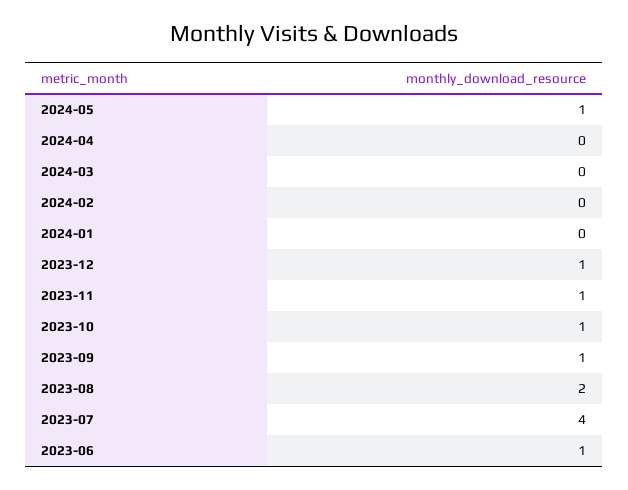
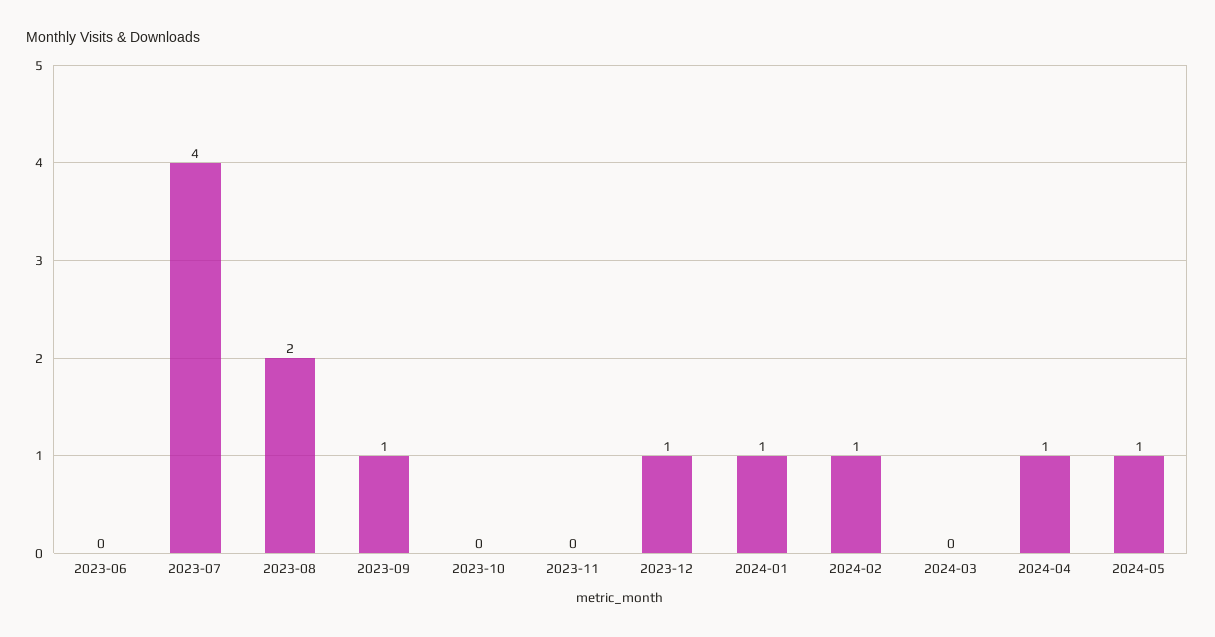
  {
    "2024-05": 1,
-   "2024-04": 0,
+   "2024-04": 1,
    "2024-03": 0,
-   "2024-02": 0,
+   "2024-02": 1,
-   "2024-01": 0,
+   "2024-01": 1,
    "2023-12": 1,
-   "2023-11": 1,
+   "2023-11": 0,
-   "2023-10": 1,
+   "2023-10": 0,
    "2023-09": 1,
    "2023-08": 2,
    "2023-07": 4,
-   "2023-06": 1
+   "2023-06": 0
  }

